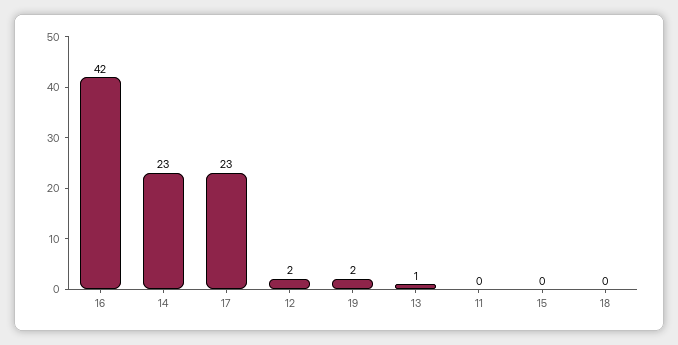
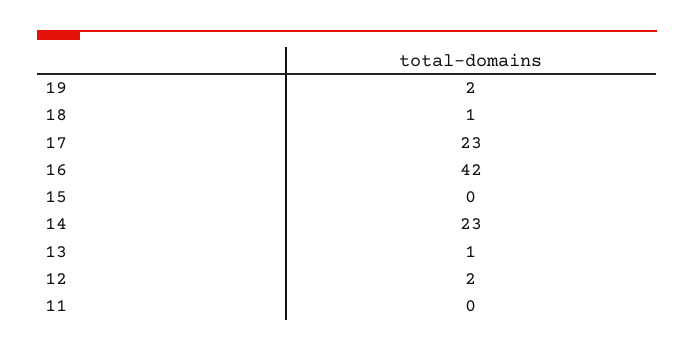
  {
    "16": 42,
    "14": 23,
    "17": 23,
    "12": 2,
    "19": 2,
    "13": 1,
    "11": 0,
    "15": 0,
-   "18": 0
+   "18": 1
  }

